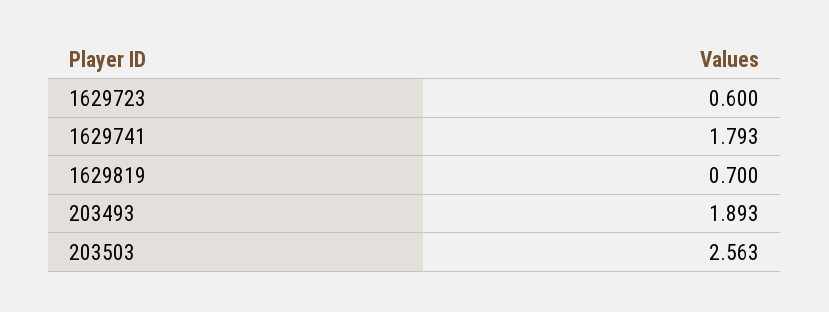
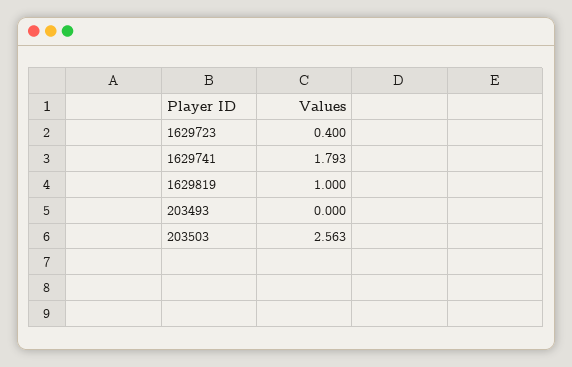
  {
-   "1629723": 0.6,
+   "1629723": 0.4,
    "1629741": 1.793,
-   "1629819": 0.7,
+   "1629819": 1,
-   "203493": 1.893,
+   "203493": 0,
    "203503": 2.563
  }

